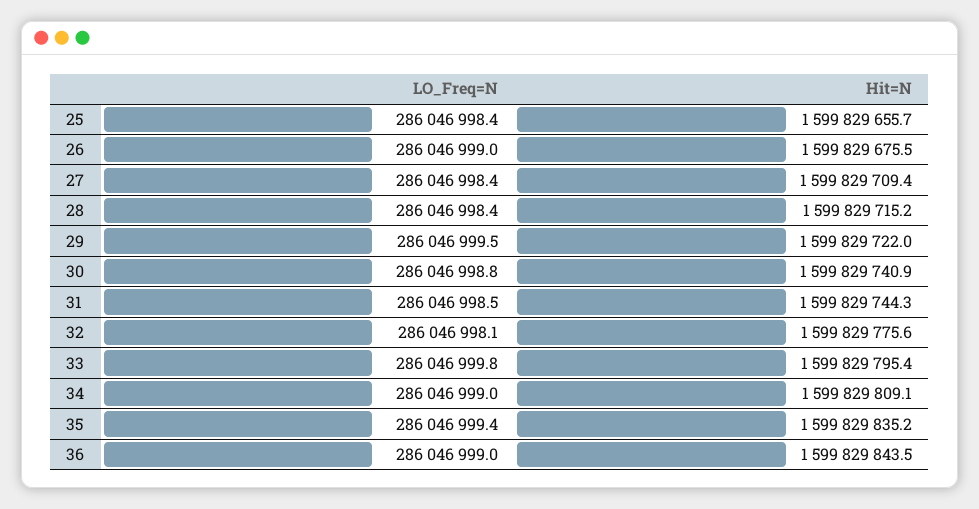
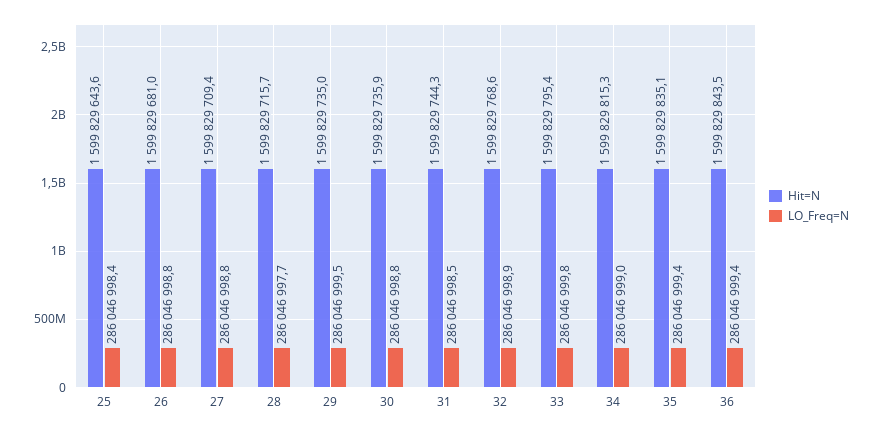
  {
    "LO_Freq=N": {
      "25": 286046998.4,
-     "26": 286046999,
+     "26": 286046998.8,
-     "27": 286046998.4,
+     "27": 286046998.8,
-     "28": 286046998.4,
+     "28": 286046997.7,
      "29": 286046999.5,
      "30": 286046998.8,
      "31": 286046998.5,
-     "32": 286046998.1,
+     "32": 286046998.9,
      "33": 286046999.8,
      "34": 286046999,
      "35": 286046999.4,
-     "36": 286046999
+     "36": 286046999.4
    },
    "Hit=N": {
-     "25": 1599829655.7,
+     "25": 1599829643.6,
-     "26": 1599829675.5,
+     "26": 1599829681,
      "27": 1599829709.4,
-     "28": 1599829715.2,
+     "28": 1599829715.7,
-     "29": 1599829722,
+     "29": 1599829735,
-     "30": 1599829740.9,
+     "30": 1599829735.9,
      "31": 1599829744.3,
-     "32": 1599829775.6,
+     "32": 1599829768.6,
      "33": 1599829795.4,
-     "34": 1599829809.1,
+     "34": 1599829815.3,
-     "35": 1599829835.2,
+     "35": 1599829835.1,
      "36": 1599829843.5
    }
  }

